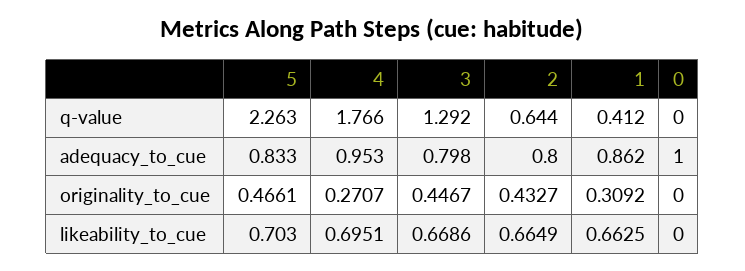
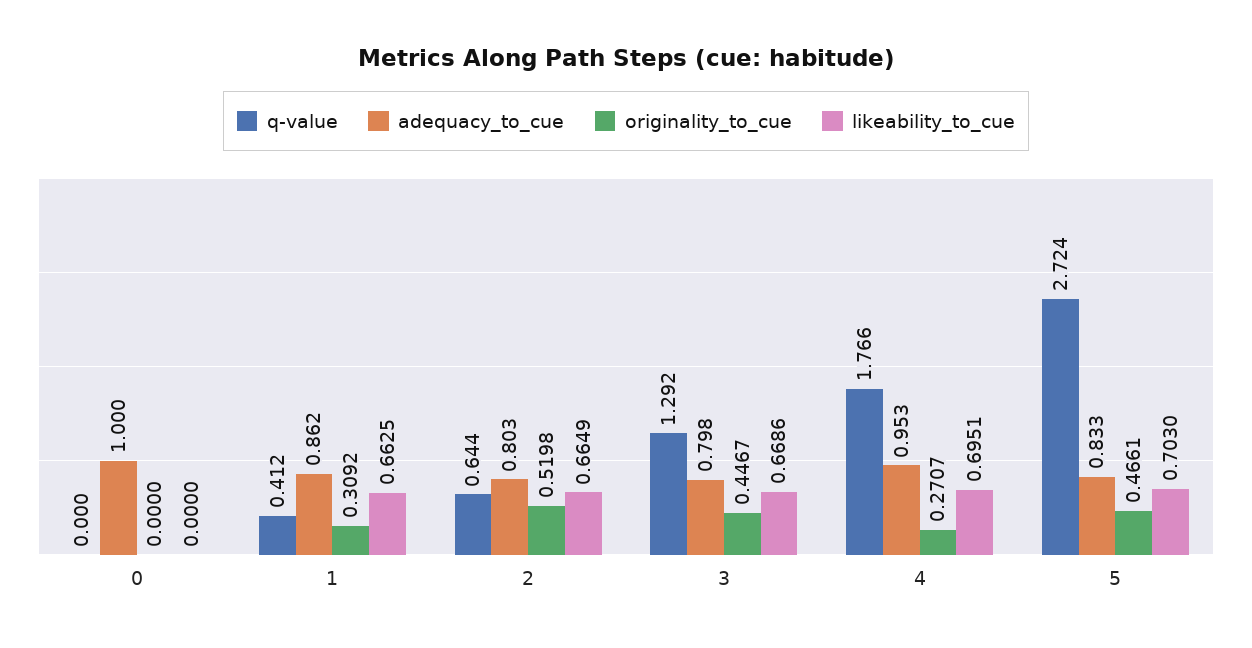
  {
    "q-value": {
-     "5": 2.263,
+     "5": 2.724,
      "4": 1.766,
      "3": 1.292,
      "2": 0.644,
      "1": 0.412,
      "0": 0
    },
    "adequacy_to_cue": {
      "5": 0.833,
      "4": 0.953,
      "3": 0.798,
-     "2": 0.8,
+     "2": 0.803,
      "1": 0.862,
      "0": 1
    },
    "originality_to_cue": {
      "5": 0.4661,
      "4": 0.2707,
      "3": 0.4467,
-     "2": 0.4327,
+     "2": 0.5198,
      "1": 0.3092,
      "0": 0
    },
    "likeability_to_cue": {
      "5": 0.703,
      "4": 0.6951,
      "3": 0.6686,
      "2": 0.6649,
      "1": 0.6625,
      "0": 0
    }
  }

